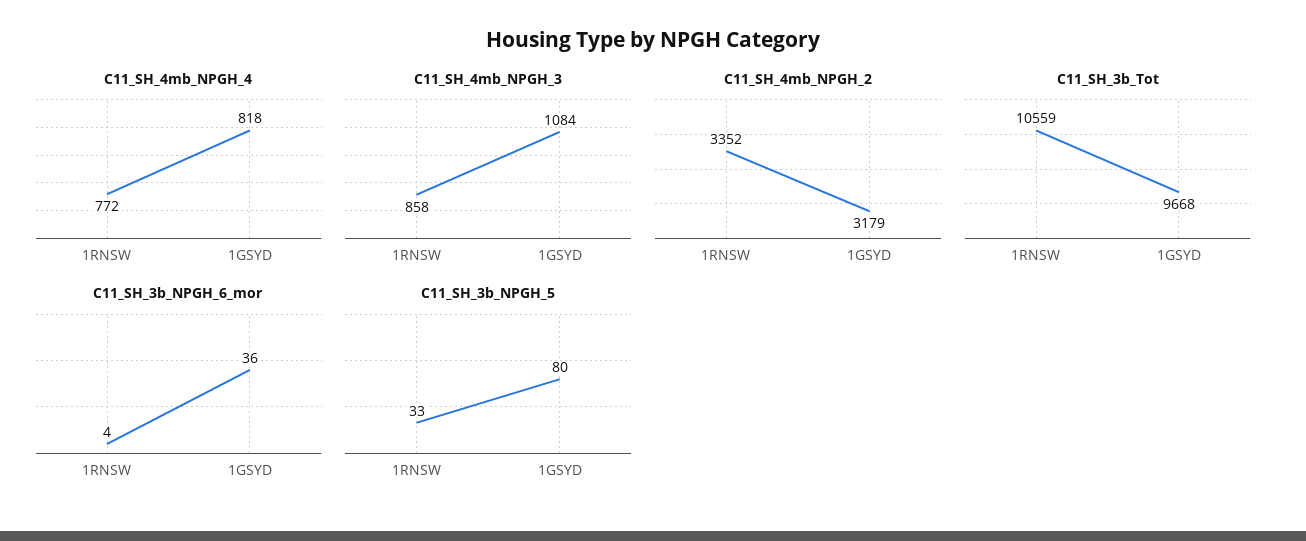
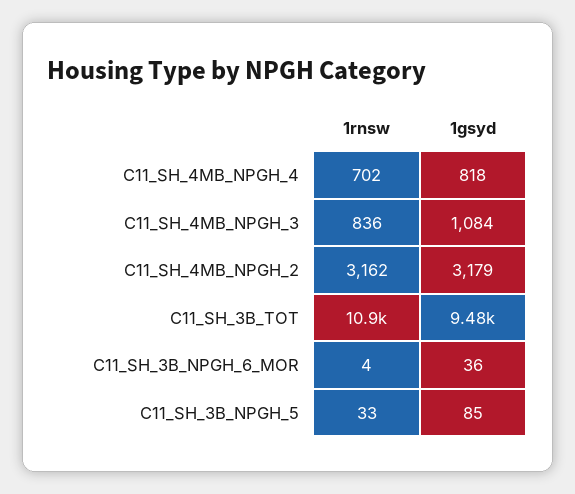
  {
    "C11_SH_4mb_NPGH_4": {
-     "1RNSW": 772,
+     "1RNSW": 702,
      "1GSYD": 818
    },
    "C11_SH_4mb_NPGH_3": {
-     "1RNSW": 858,
+     "1RNSW": 836,
      "1GSYD": 1084
    },
    "C11_SH_4mb_NPGH_2": {
-     "1RNSW": 3352,
+     "1RNSW": 3162,
      "1GSYD": 3179
    },
    "C11_SH_3b_Tot": {
-     "1RNSW": 10559,
+     "1RNSW": 10900,
-     "1GSYD": 9668
+     "1GSYD": 9480
    },
    "C11_SH_3b_NPGH_6_mor": {
      "1RNSW": 4,
      "1GSYD": 36
    },
    "C11_SH_3b_NPGH_5": {
      "1RNSW": 33,
-     "1GSYD": 80
+     "1GSYD": 85
    }
  }

